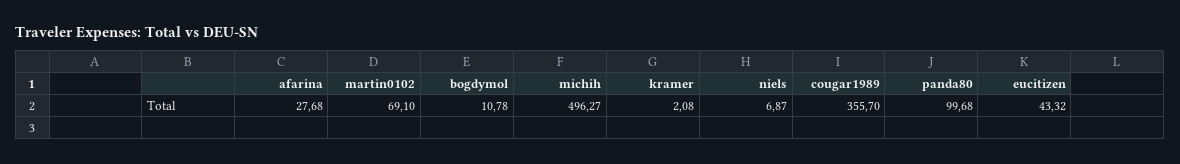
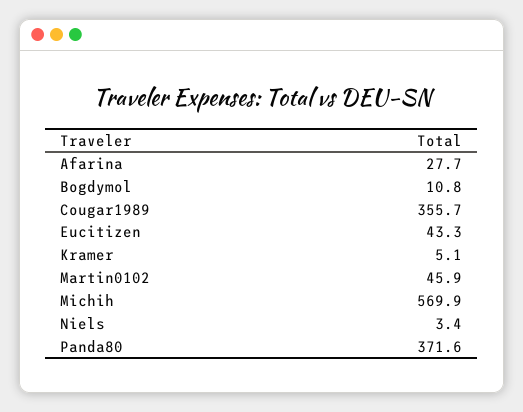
  {
    "afarina": 27.68,
-   "martin0102": 69.1,
+   "martin0102": 45.9,
    "bogdymol": 10.78,
-   "michih": 496.27,
+   "michih": 569.9,
-   "kramer": 2.08,
+   "kramer": 5.1,
-   "niels": 6.87,
+   "niels": 3.4,
    "cougar1989": 355.7,
-   "panda80": 99.68,
+   "panda80": 371.6,
    "eucitizen": 43.32
  }

